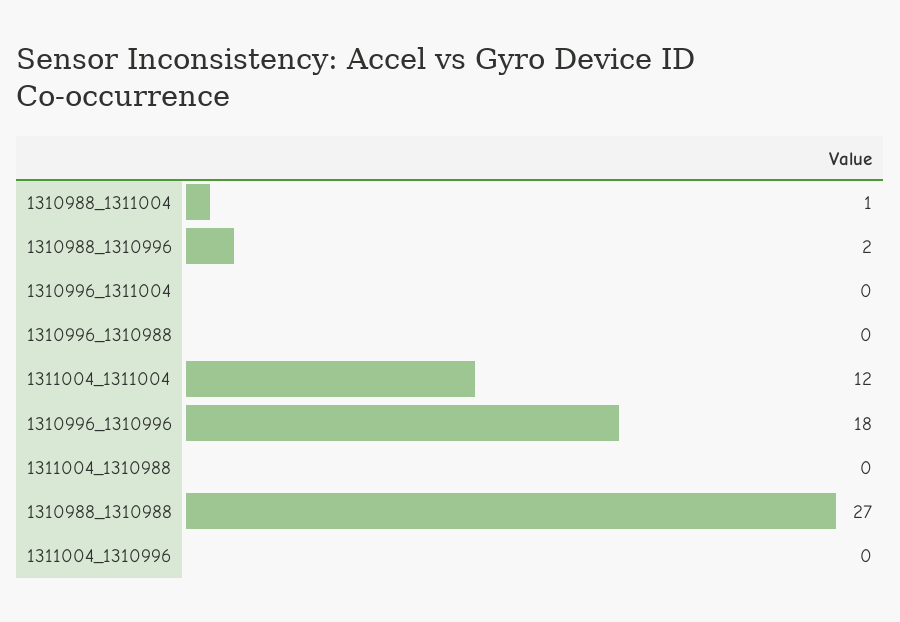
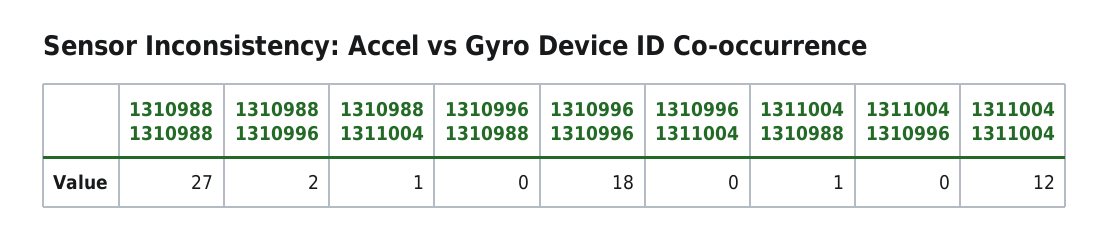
  {
    "1310988_1311004": 1,
    "1310988_1310996": 2,
    "1310996_1311004": 0,
    "1310996_1310988": 0,
    "1311004_1311004": 12,
    "1310996_1310996": 18,
-   "1311004_1310988": 0,
+   "1311004_1310988": 1,
    "1310988_1310988": 27,
    "1311004_1310996": 0
  }

